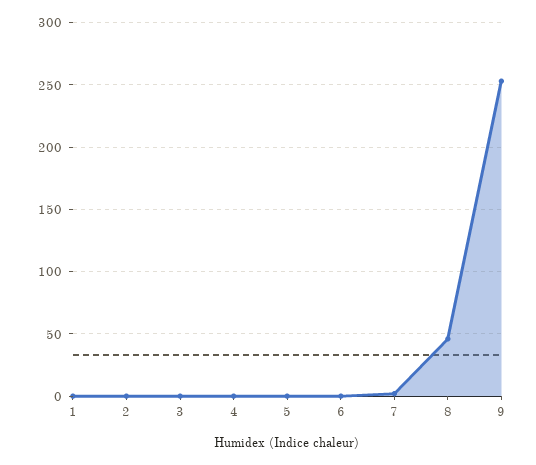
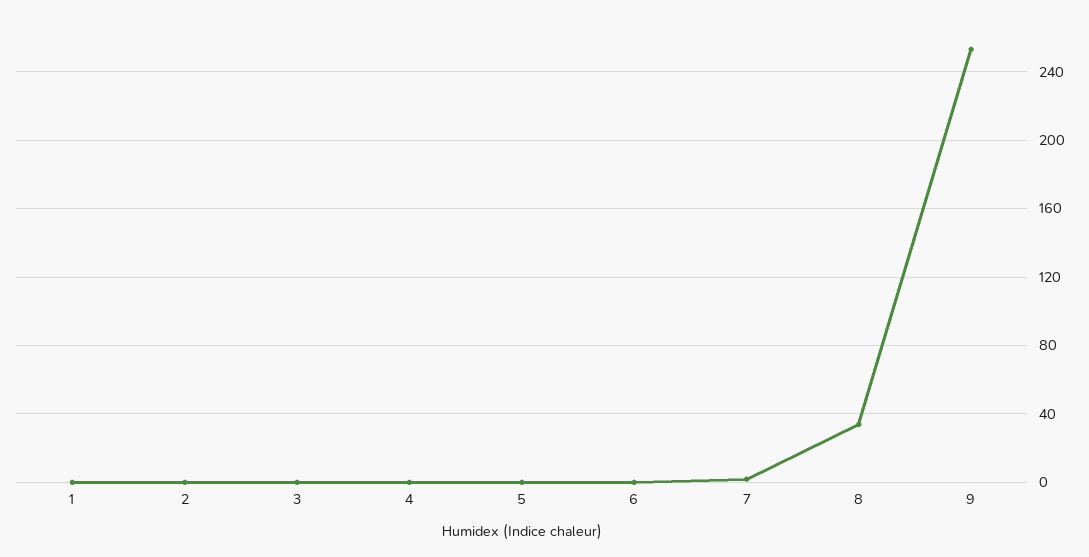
  {
    "1": 0,
    "2": 0,
    "3": 0,
    "4": 0,
    "5": 0,
    "6": 0,
    "7": 0,
-   "8": 45,
+   "8": 35,
    "9": 255
  }

